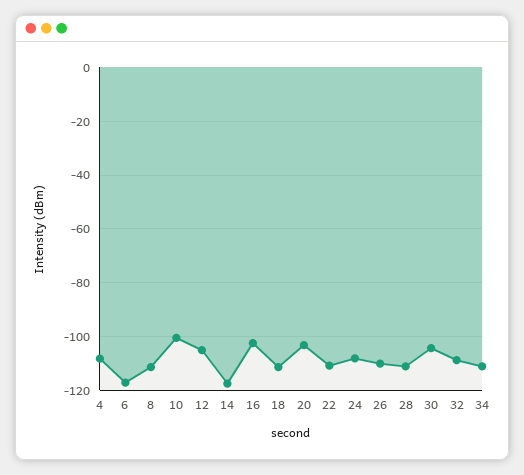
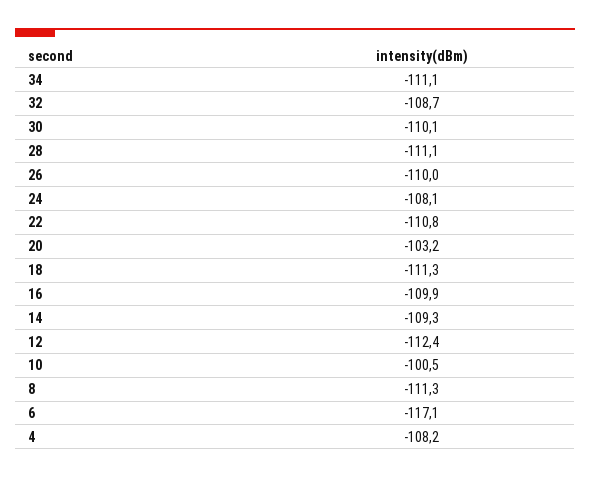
  {
    "4": -108.2,
    "6": -117.1,
    "8": -111.3,
    "10": -100.5,
-   "12": -105,
+   "12": -112.4,
-   "14": -117.5,
+   "14": -109.3,
-   "16": -102.5,
+   "16": -109.9,
    "18": -111.3,
    "20": -103.2,
    "22": -110.8,
    "24": -108.1,
    "26": -110,
    "28": -111.1,
-   "30": -105,
+   "30": -110.1,
    "32": -108.7,
    "34": -111.1
  }

